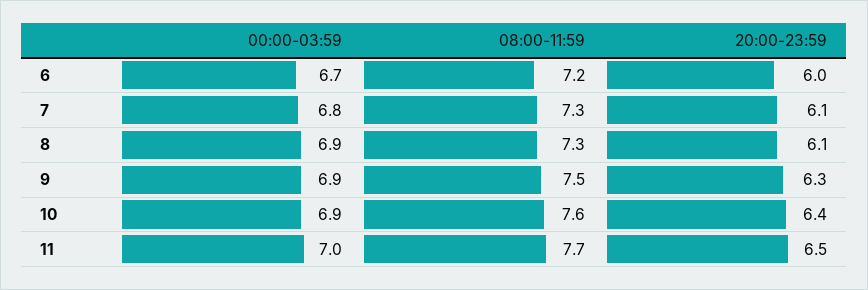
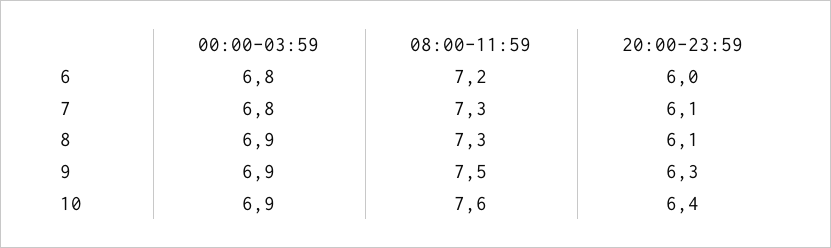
  {
    "00:00-03:59": {
-     "6": 6.7,
+     "6": 6.8,
      "7": 6.8,
      "8": 6.9,
      "9": 6.9,
-     "10": 6.9,
+     "10": 6.9
-     "11": 7
    },
    "08:00-11:59": {
      "6": 7.2,
      "7": 7.3,
      "8": 7.3,
      "9": 7.5,
-     "10": 7.6,
+     "10": 7.6
-     "11": 7.7
    },
    "20:00-23:59": {
      "6": 6,
      "7": 6.1,
      "8": 6.1,
      "9": 6.3,
-     "10": 6.4,
+     "10": 6.4
-     "11": 6.5
    }
  }

